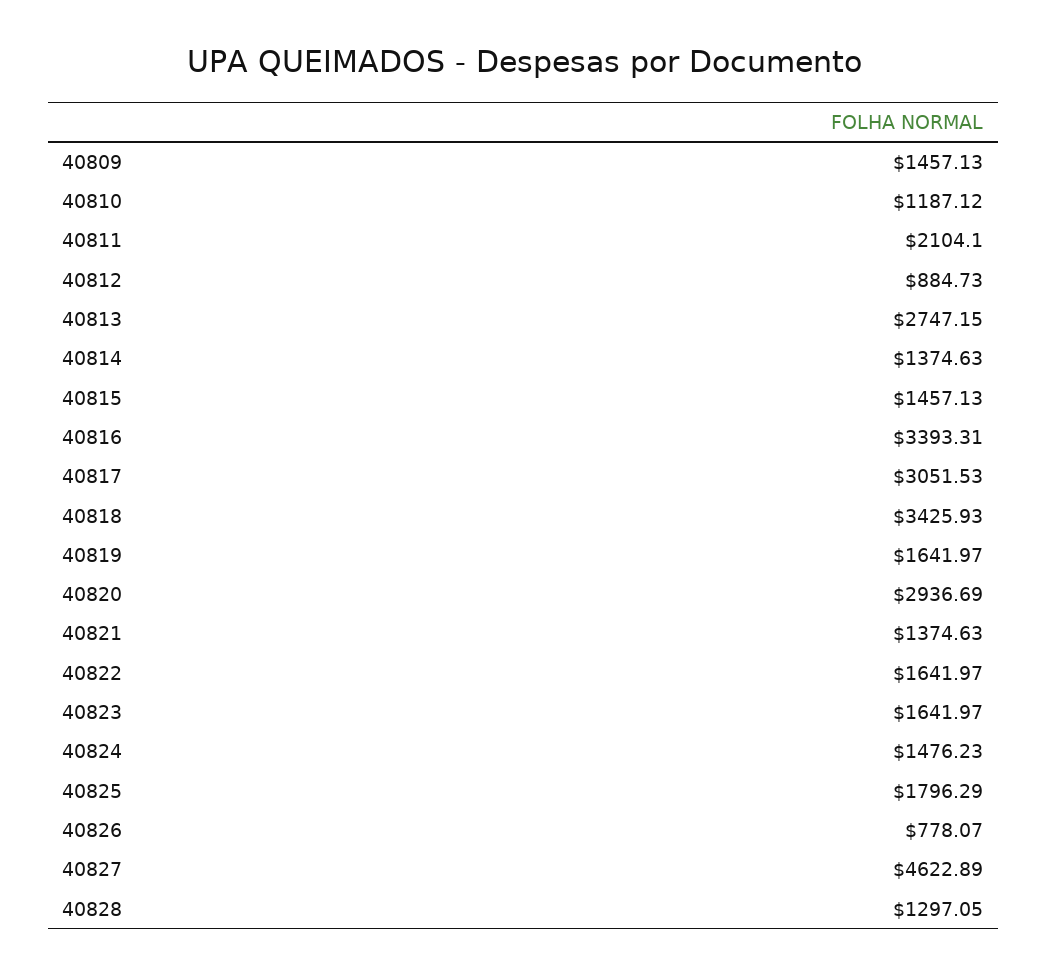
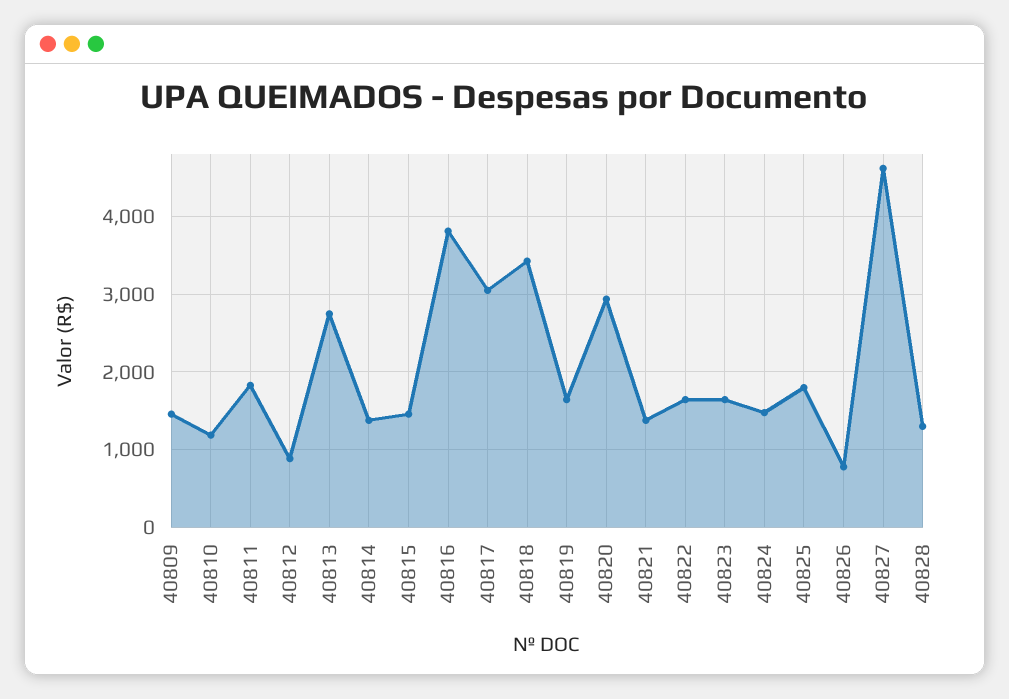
  {
    "40809": 1457.13,
    "40810": 1187.12,
-   "40811": 2104.1,
+   "40811": 1800,
    "40812": 884.73,
    "40813": 2747.15,
    "40814": 1374.63,
    "40815": 1457.13,
-   "40816": 3393.31,
+   "40816": 3800,
    "40817": 3051.53,
    "40818": 3425.93,
    "40819": 1641.97,
    "40820": 2936.69,
    "40821": 1374.63,
    "40822": 1641.97,
    "40823": 1641.97,
    "40824": 1476.23,
    "40825": 1796.29,
    "40826": 778.07,
    "40827": 4622.89,
    "40828": 1297.05
  }

